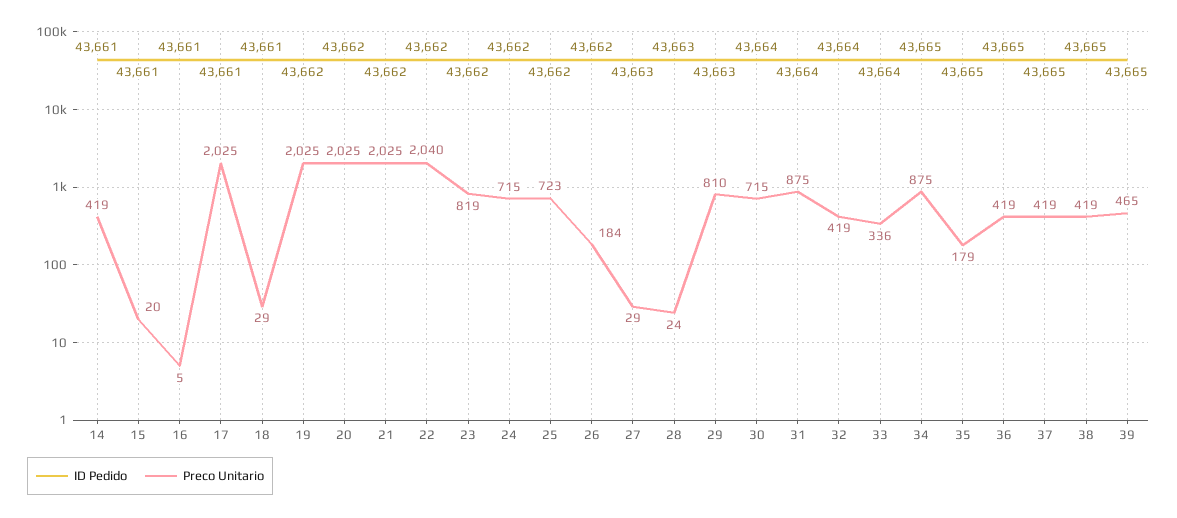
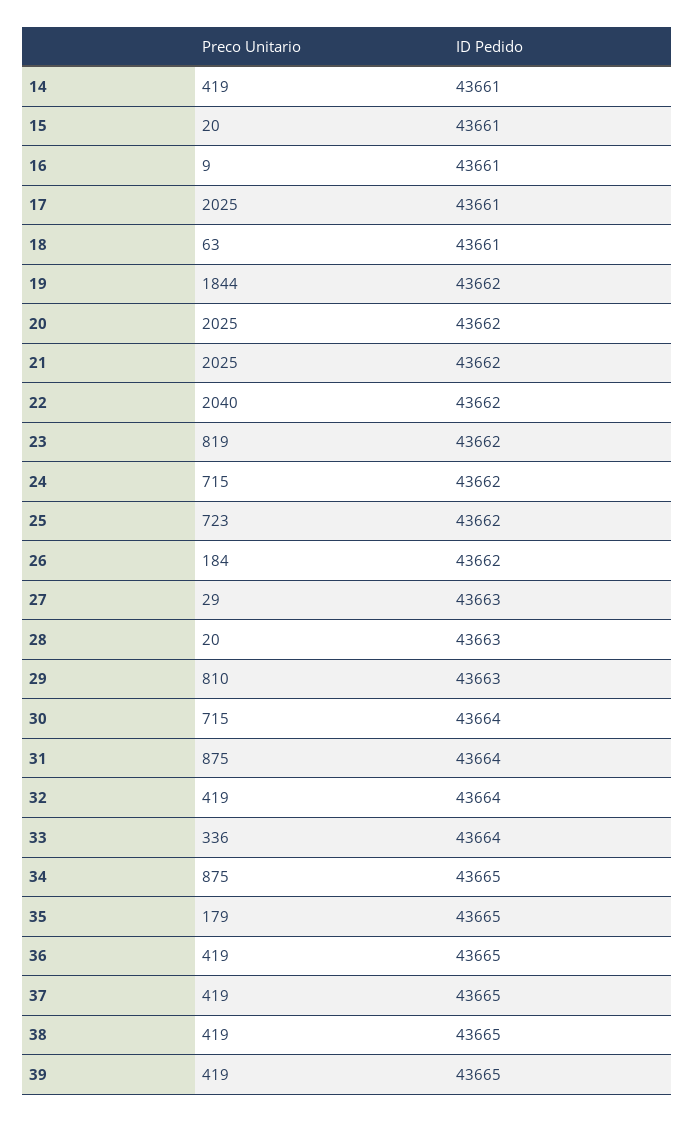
  {
    "ID Pedido": {
      "14": 43661,
      "15": 43661,
      "16": 43661,
      "17": 43661,
      "18": 43661,
      "19": 43662,
      "20": 43662,
      "21": 43662,
      "22": 43662,
      "23": 43662,
      "24": 43662,
      "25": 43662,
      "26": 43662,
      "27": 43663,
      "28": 43663,
      "29": 43663,
      "30": 43664,
      "31": 43664,
      "32": 43664,
      "33": 43664,
      "34": 43665,
      "35": 43665,
      "36": 43665,
      "37": 43665,
      "38": 43665,
      "39": 43665
    },
    "Preco Unitario": {
      "14": 419,
      "15": 20,
-     "16": 5,
+     "16": 9,
      "17": 2025,
-     "18": 29,
+     "18": 63,
-     "19": 2025,
+     "19": 1844,
      "20": 2025,
      "21": 2025,
      "22": 2040,
      "23": 819,
      "24": 715,
      "25": 723,
      "26": 184,
      "27": 29,
-     "28": 24,
+     "28": 20,
      "29": 810,
      "30": 715,
      "31": 875,
      "32": 419,
      "33": 336,
      "34": 875,
      "35": 179,
      "36": 419,
      "37": 419,
      "38": 419,
-     "39": 465
+     "39": 419
    }
  }

